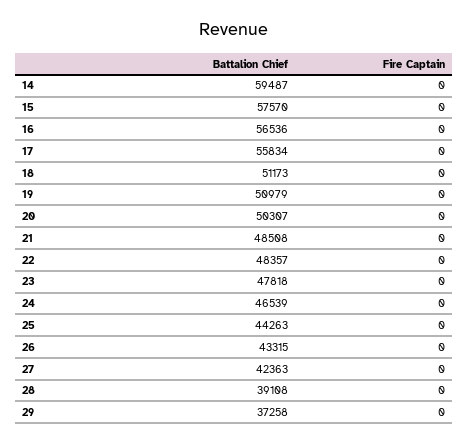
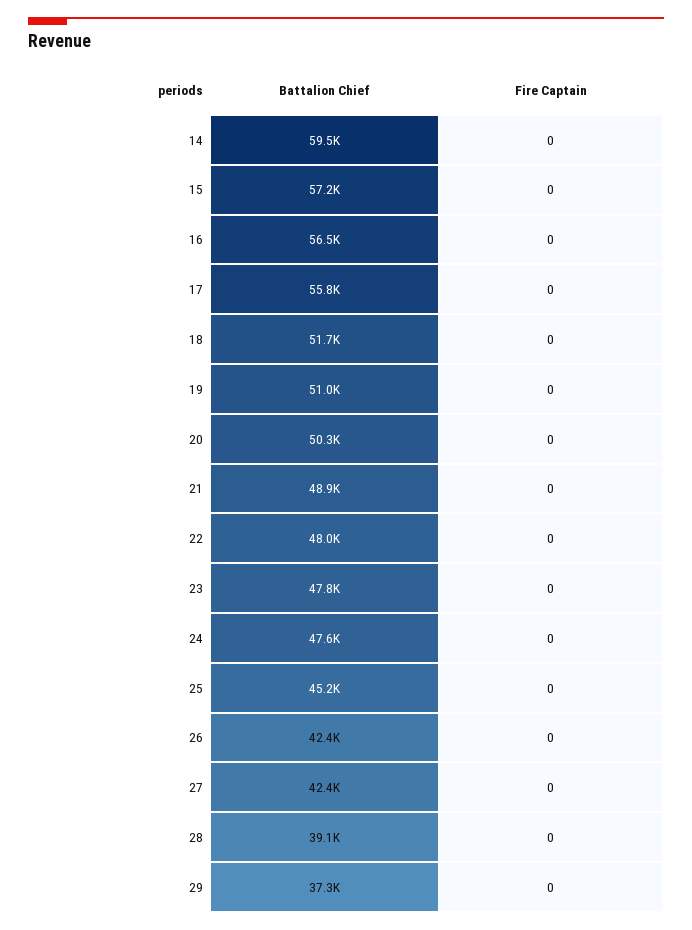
  {
    "Battalion Chief": {
      "14": 59487,
-     "15": 57570,
+     "15": 57200,
      "16": 56536,
      "17": 55834,
-     "18": 51173,
+     "18": 51700,
      "19": 50979,
      "20": 50307,
-     "21": 48508,
+     "21": 48900,
-     "22": 48357,
+     "22": 48000,
      "23": 47818,
-     "24": 46539,
+     "24": 47600,
-     "25": 44263,
+     "25": 45200,
-     "26": 43315,
+     "26": 42400,
      "27": 42363,
      "28": 39108,
      "29": 37258
    },
    "Fire Captain": {
      "14": 0,
      "15": 0,
      "16": 0,
      "17": 0,
      "18": 0,
      "19": 0,
      "20": 0,
      "21": 0,
      "22": 0,
      "23": 0,
      "24": 0,
      "25": 0,
      "26": 0,
      "27": 0,
      "28": 0,
      "29": 0
    }
  }

